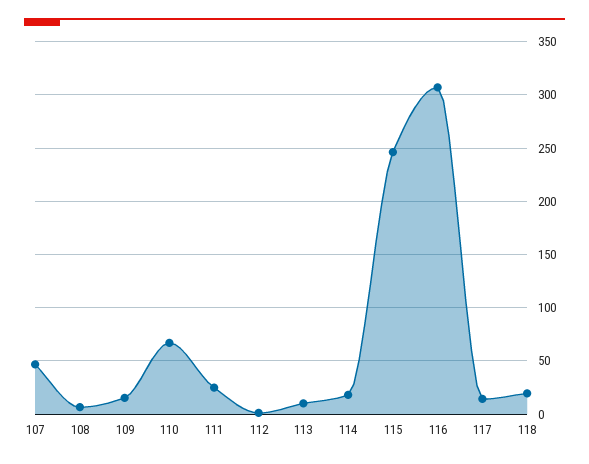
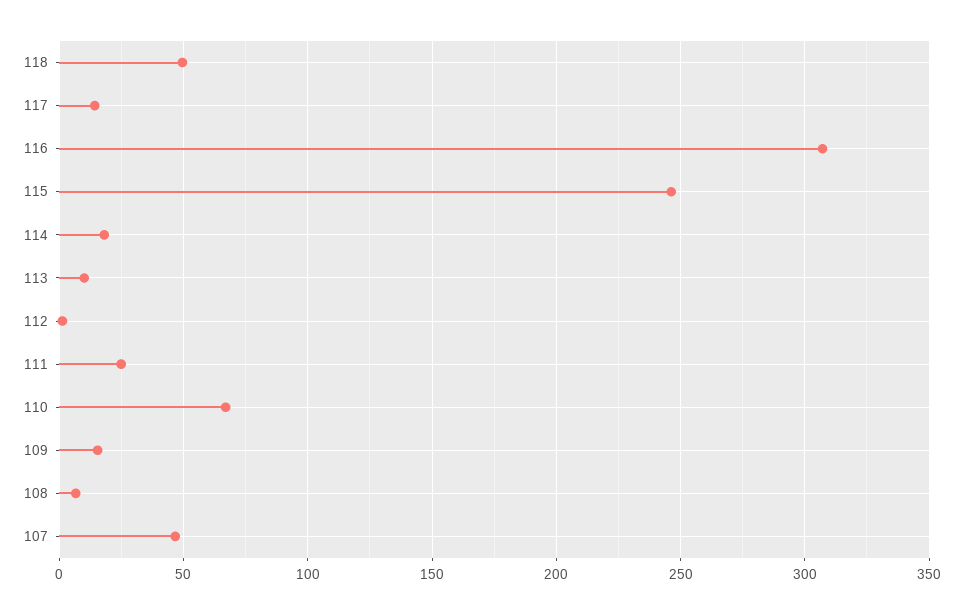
  {
    "107": 45,
    "108": 5,
    "109": 15,
    "110": 65,
    "111": 25,
    "112": 0,
    "113": 10,
    "114": 20,
    "115": 245,
    "116": 305,
    "117": 15,
-   "118": 20
+   "118": 50
  }

